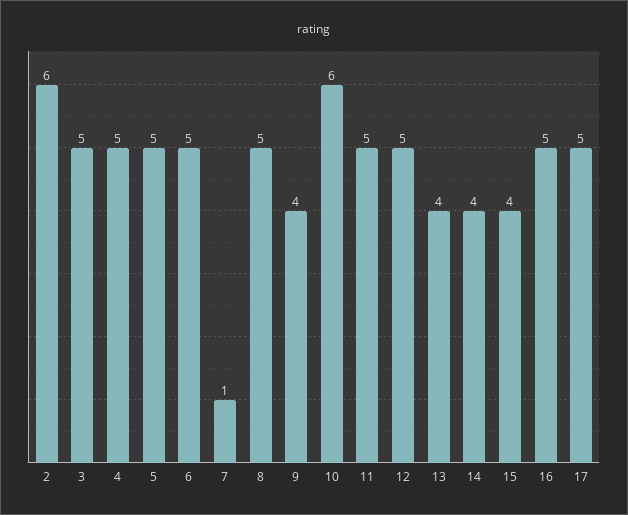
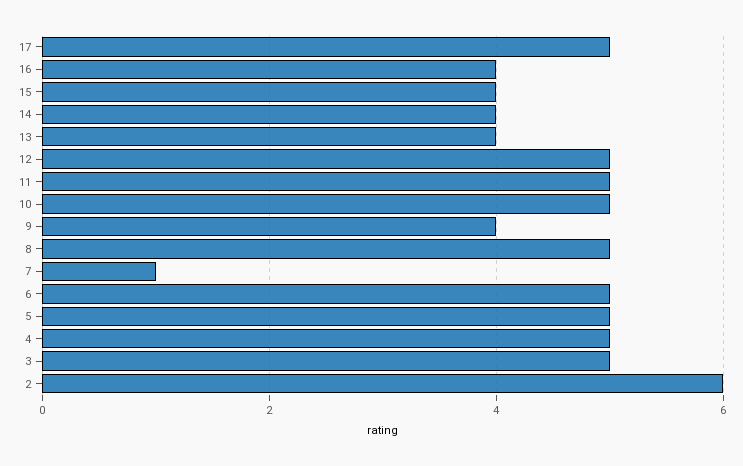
  {
    "2": 6,
    "3": 5,
    "4": 5,
    "5": 5,
    "6": 5,
    "7": 1,
    "8": 5,
    "9": 4,
-   "10": 6,
+   "10": 5,
    "11": 5,
    "12": 5,
    "13": 4,
    "14": 4,
    "15": 4,
-   "16": 5,
+   "16": 4,
    "17": 5
  }

